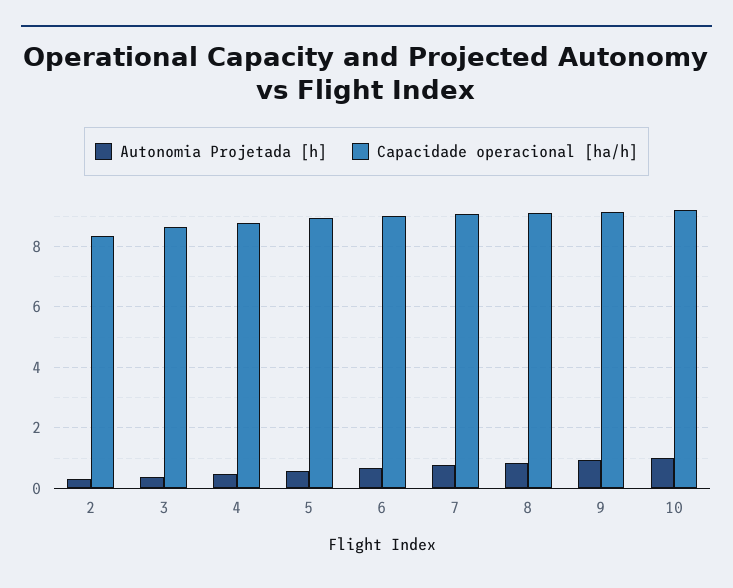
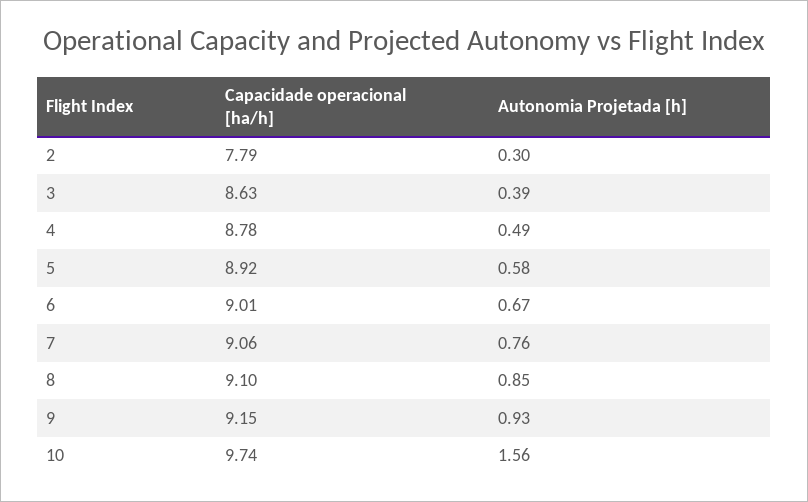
  {
    "Autonomia Projetada [h]": {
      "2": 0.3,
      "3": 0.39,
      "4": 0.49,
      "5": 0.58,
      "6": 0.67,
      "7": 0.76,
      "8": 0.85,
      "9": 0.93,
-     "10": 1
+     "10": 1.56
    },
    "Capacidade operacional [ha/h]": {
-     "2": 8.4,
+     "2": 7.79,
      "3": 8.63,
      "4": 8.78,
      "5": 8.92,
      "6": 9.01,
      "7": 9.06,
      "8": 9.1,
      "9": 9.15,
-     "10": 9.2
+     "10": 9.74
    }
  }

